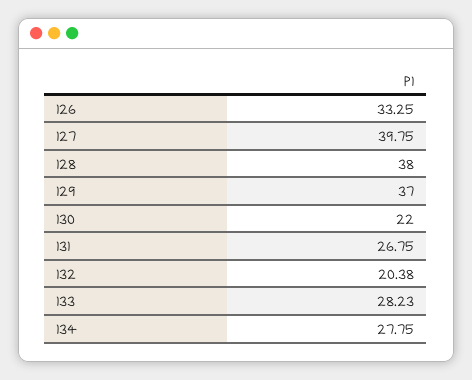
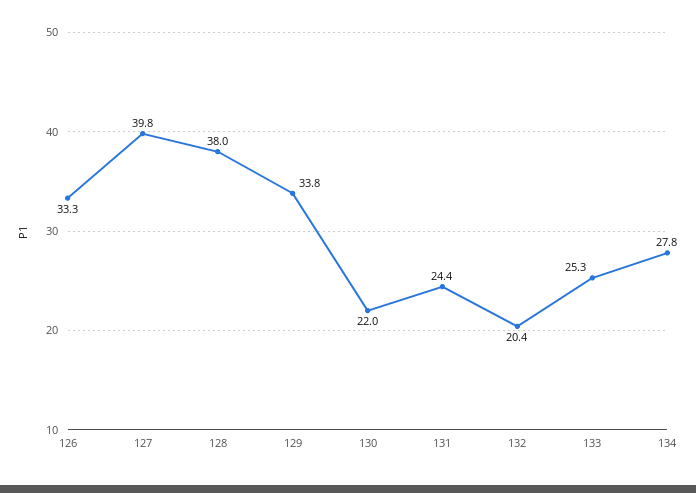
  {
    "126": 33.25,
    "127": 39.75,
    "128": 38,
-   "129": 37,
+   "129": 33.8,
    "130": 22,
-   "131": 26.75,
+   "131": 24.4,
    "132": 20.38,
-   "133": 28.23,
+   "133": 25.3,
    "134": 27.75
  }

